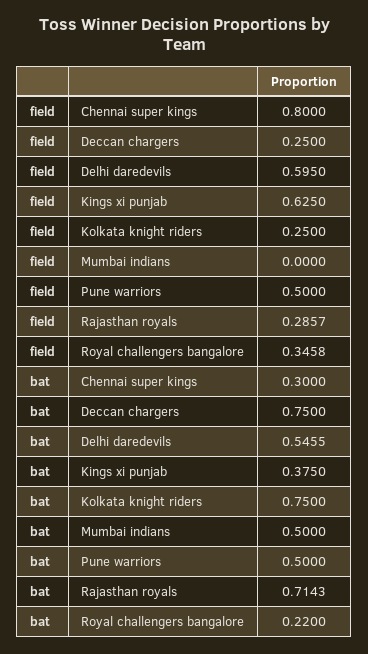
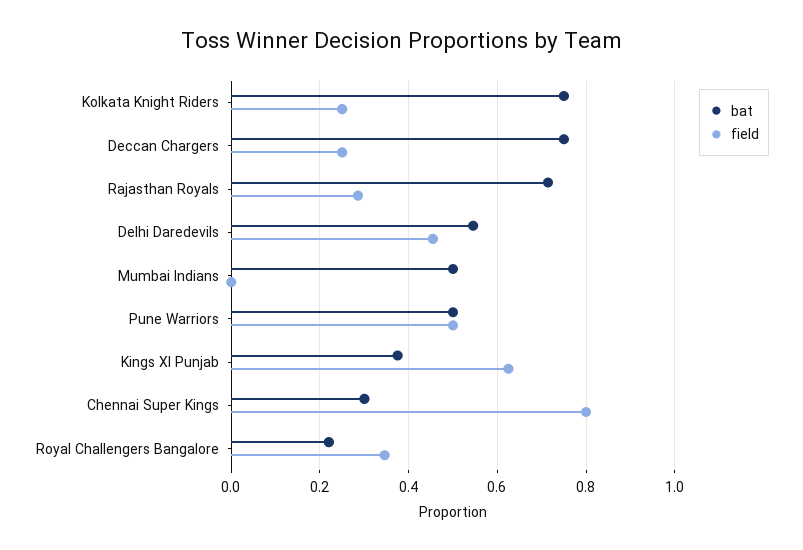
  {
    "field": {
      "Chennai super kings": 0.8,
      "Deccan chargers": 0.25,
-     "Delhi daredevils": 0.595,
+     "Delhi daredevils": 0.46,
      "Kings xi punjab": 0.625,
      "Kolkata knight riders": 0.25,
      "Mumbai indians": 0,
      "Pune warriors": 0.5,
      "Rajasthan royals": 0.2857,
      "Royal challengers bangalore": 0.3458
    },
    "bat": {
      "Chennai super kings": 0.3,
      "Deccan chargers": 0.75,
      "Delhi daredevils": 0.5455,
      "Kings xi punjab": 0.375,
      "Kolkata knight riders": 0.75,
      "Mumbai indians": 0.5,
      "Pune warriors": 0.5,
      "Rajasthan royals": 0.7143,
      "Royal challengers bangalore": 0.22
    }
  }

